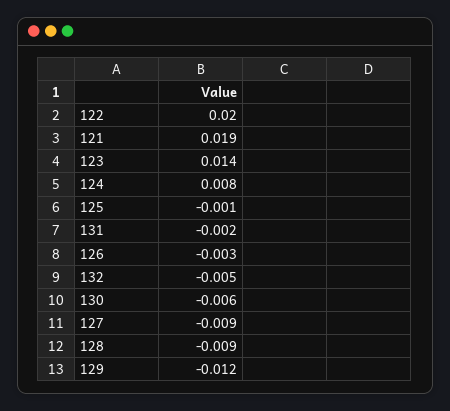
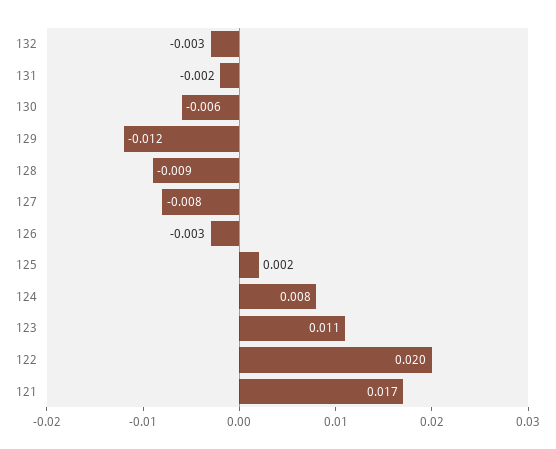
  {
    "122": 0.02,
-   "121": 0.019,
+   "121": 0.017,
-   "123": 0.014,
+   "123": 0.011,
    "124": 0.008,
-   "125": -0.001,
+   "125": 0.002,
    "131": -0.002,
    "126": -0.003,
-   "132": -0.005,
+   "132": -0.003,
    "130": -0.006,
-   "127": -0.009,
+   "127": -0.008,
    "128": -0.009,
    "129": -0.012
  }

